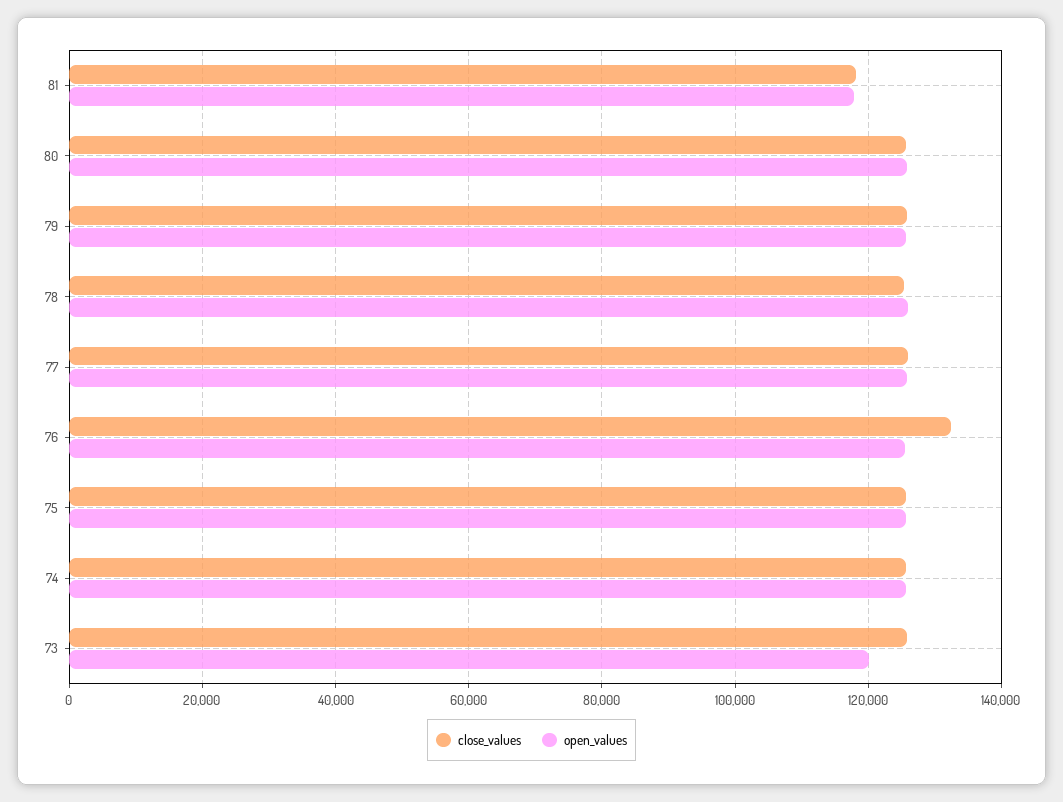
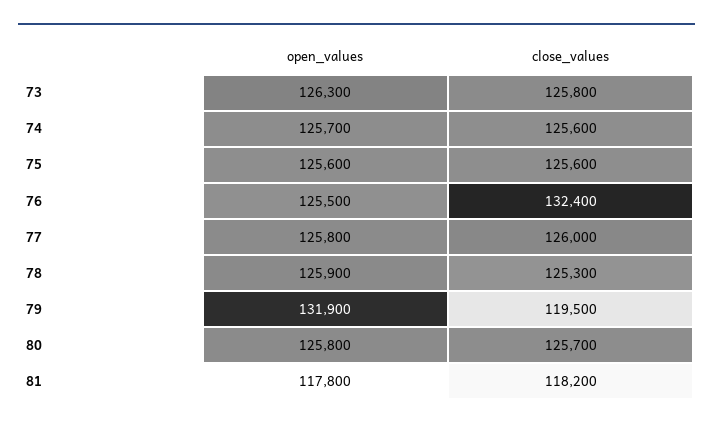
  {
    "close_values": {
      "81": 118200,
      "80": 125700,
-     "79": 126000,
+     "79": 119500,
      "78": 125300,
      "77": 126000,
      "76": 132400,
      "75": 125600,
      "74": 125600,
      "73": 125800
    },
    "open_values": {
      "81": 117800,
      "80": 125800,
-     "79": 126000,
+     "79": 131900,
      "78": 125900,
      "77": 125800,
      "76": 125500,
      "75": 125600,
      "74": 125700,
-     "73": 120000
+     "73": 126300
    }
  }

